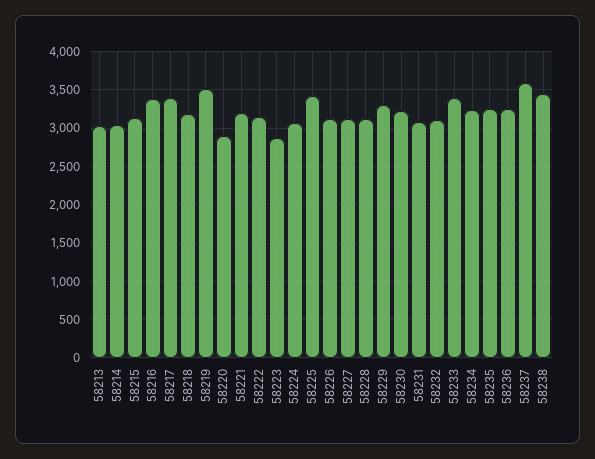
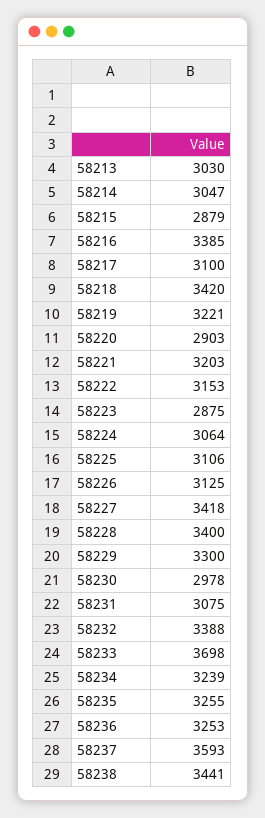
  {
    "58213": 3030,
    "58214": 3047,
-   "58215": 3100,
+   "58215": 2879,
    "58216": 3385,
-   "58217": 3400,
+   "58217": 3100,
-   "58218": 3200,
+   "58218": 3420,
-   "58219": 3500,
+   "58219": 3221,
    "58220": 2903,
    "58221": 3203,
    "58222": 3153,
    "58223": 2875,
    "58224": 3064,
-   "58225": 3400,
+   "58225": 3106,
    "58226": 3125,
-   "58227": 3100,
+   "58227": 3418,
-   "58228": 3100,
+   "58228": 3400,
    "58229": 3300,
-   "58230": 3200,
+   "58230": 2978,
    "58231": 3075,
-   "58232": 3100,
+   "58232": 3388,
-   "58233": 3400,
+   "58233": 3698,
    "58234": 3239,
    "58235": 3255,
    "58236": 3253,
    "58237": 3593,
    "58238": 3441
  }

